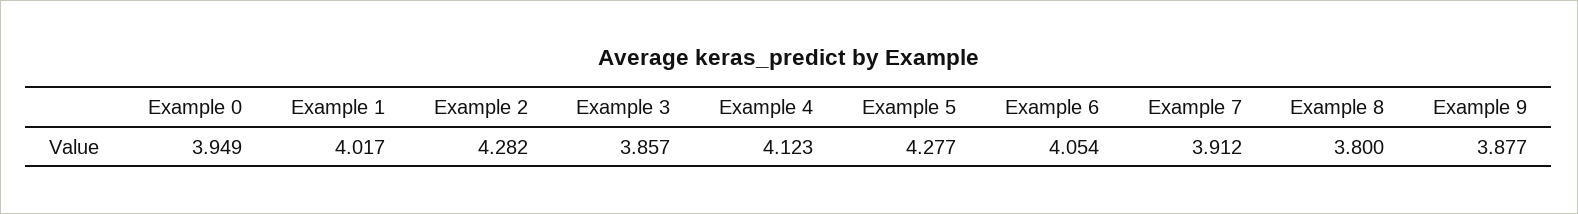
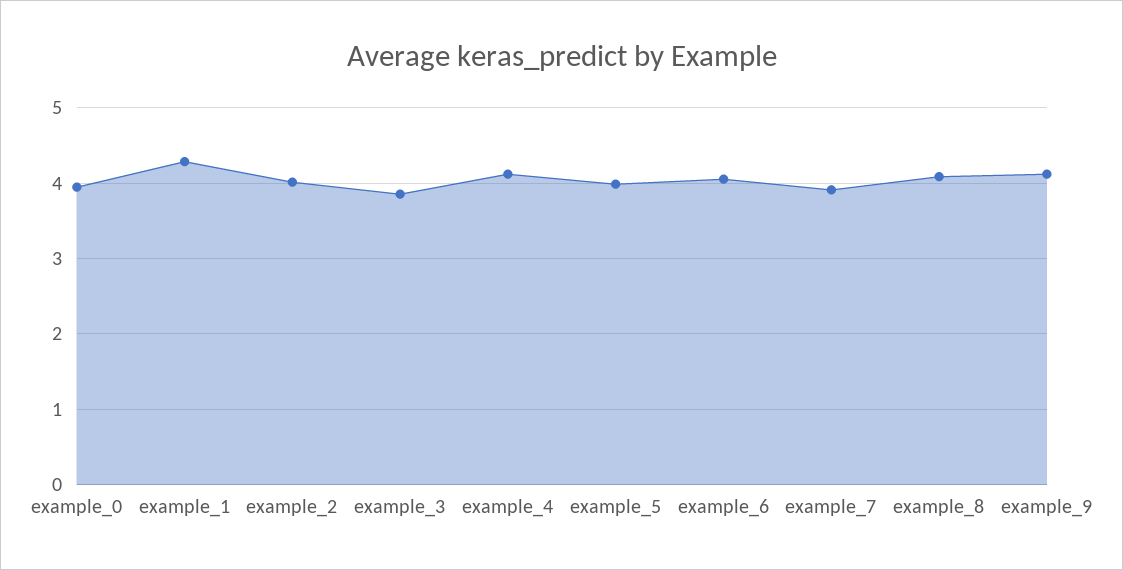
  {
    "Example 0": 3.949,
-   "Example 1": 4.017,
+   "Example 1": 4.3,
-   "Example 2": 4.282,
+   "Example 2": 4,
    "Example 3": 3.857,
    "Example 4": 4.123,
-   "Example 5": 4.277,
+   "Example 5": 4,
    "Example 6": 4.054,
    "Example 7": 3.912,
-   "Example 8": 3.8,
+   "Example 8": 4.1,
-   "Example 9": 3.877
+   "Example 9": 4.1
  }

